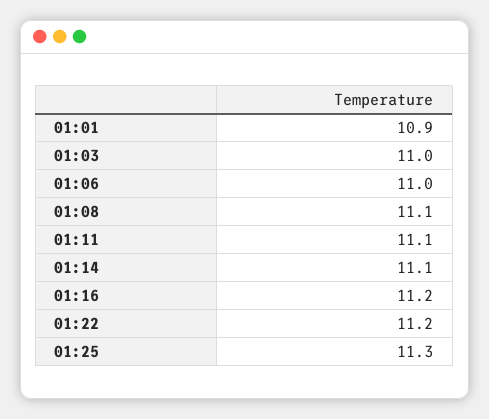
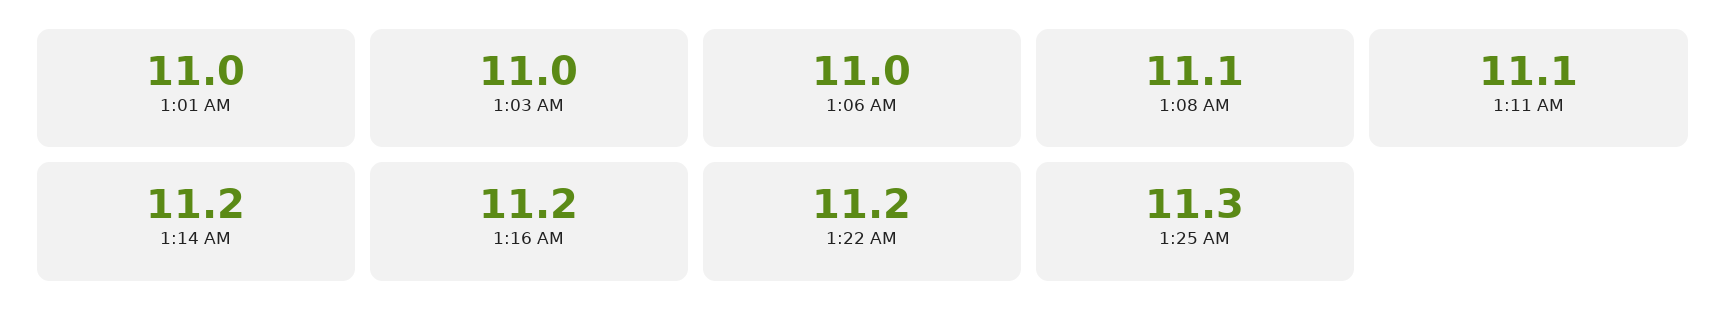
  {
-   "01:01": 10.9,
+   "01:01": 11,
    "01:03": 11,
    "01:06": 11,
    "01:08": 11.1,
    "01:11": 11.1,
-   "01:14": 11.1,
+   "01:14": 11.2,
    "01:16": 11.2,
    "01:22": 11.2,
    "01:25": 11.3
  }

